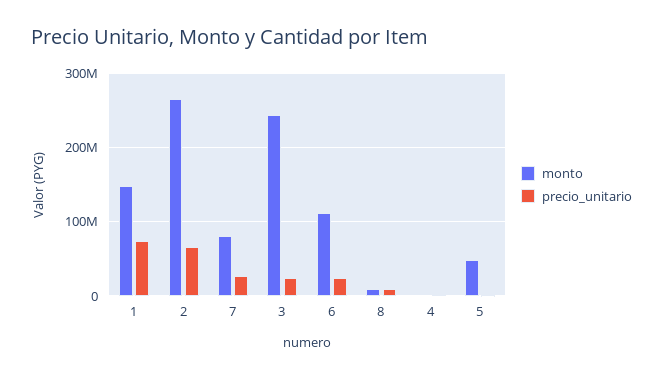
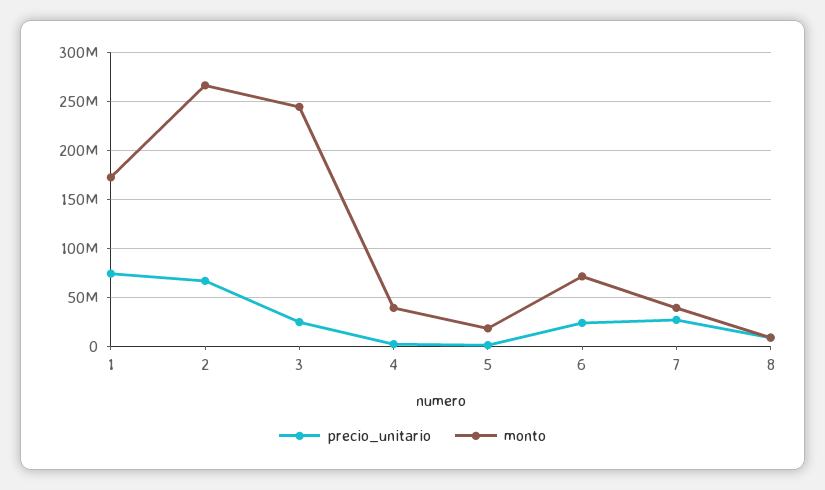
  {
    "monto": {
-     "1": 150000000,
+     "1": 170000000,
      "2": 270000000,
-     "7": 80000000,
+     "7": 40000000,
      "3": 240000000,
-     "6": 110000000,
+     "6": 70000000,
      "8": 10000000,
-     "4": 0,
+     "4": 40000000,
-     "5": 50000000
+     "5": 20000000
    },
    "precio_unitario": {
      "1": 70000000,
      "2": 70000000,
      "7": 30000000,
      "3": 20000000,
      "6": 20000000,
      "8": 10000000,
      "4": 0,
      "5": 0
    }
  }

